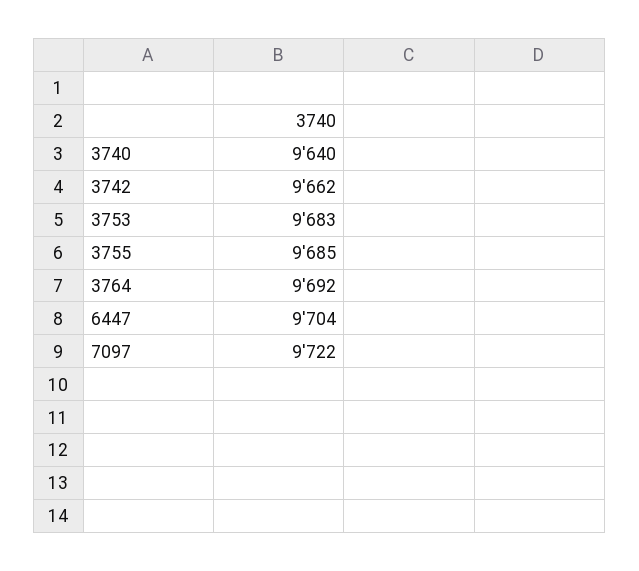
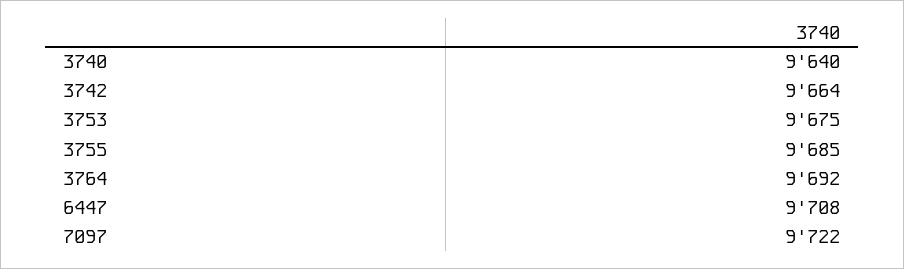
  {
    "3740": 9640,
-   "3742": 9662,
+   "3742": 9664,
-   "3753": 9683,
+   "3753": 9675,
    "3755": 9685,
    "3764": 9692,
-   "6447": 9704,
+   "6447": 9708,
    "7097": 9722
  }

